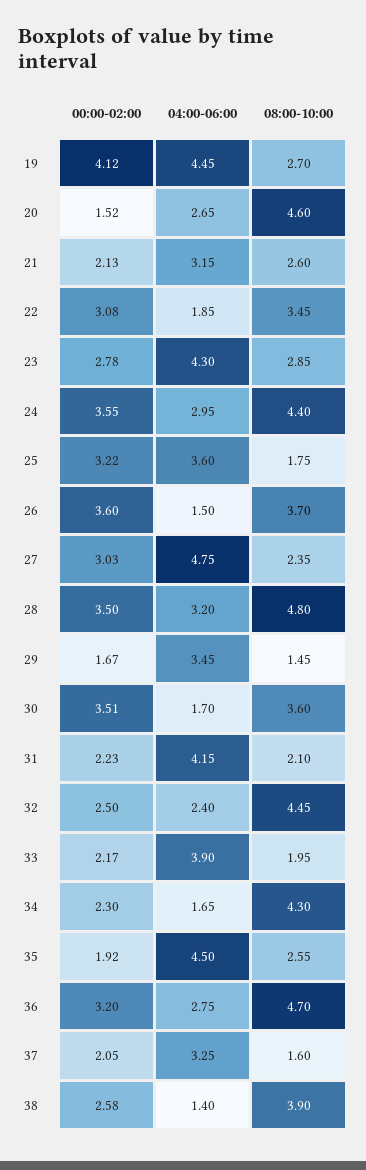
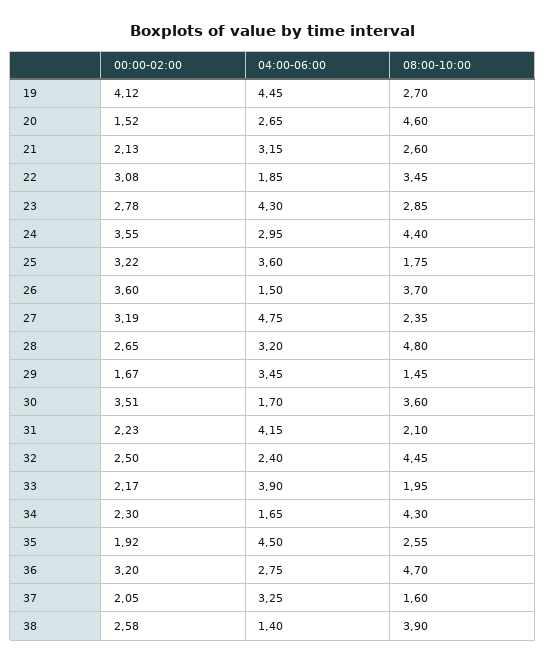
  {
    "00:00-02:00": {
      "19": 4.12,
      "20": 1.52,
      "21": 2.13,
      "22": 3.08,
      "23": 2.78,
      "24": 3.55,
      "25": 3.22,
      "26": 3.6,
-     "27": 3.03,
+     "27": 3.19,
-     "28": 3.5,
+     "28": 2.65,
      "29": 1.67,
      "30": 3.51,
      "31": 2.23,
      "32": 2.5,
      "33": 2.17,
      "34": 2.3,
      "35": 1.92,
      "36": 3.2,
      "37": 2.05,
      "38": 2.58
    },
    "04:00-06:00": {
      "19": 4.45,
      "20": 2.65,
      "21": 3.15,
      "22": 1.85,
      "23": 4.3,
      "24": 2.95,
      "25": 3.6,
      "26": 1.5,
      "27": 4.75,
      "28": 3.2,
      "29": 3.45,
      "30": 1.7,
      "31": 4.15,
      "32": 2.4,
      "33": 3.9,
      "34": 1.65,
      "35": 4.5,
      "36": 2.75,
      "37": 3.25,
      "38": 1.4
    },
    "08:00-10:00": {
      "19": 2.7,
      "20": 4.6,
      "21": 2.6,
      "22": 3.45,
      "23": 2.85,
      "24": 4.4,
      "25": 1.75,
      "26": 3.7,
      "27": 2.35,
      "28": 4.8,
      "29": 1.45,
      "30": 3.6,
      "31": 2.1,
      "32": 4.45,
      "33": 1.95,
      "34": 4.3,
      "35": 2.55,
      "36": 4.7,
      "37": 1.6,
      "38": 3.9
    }
  }

